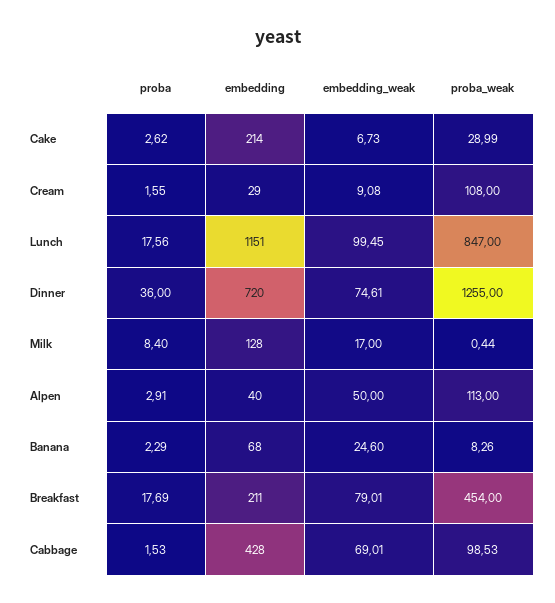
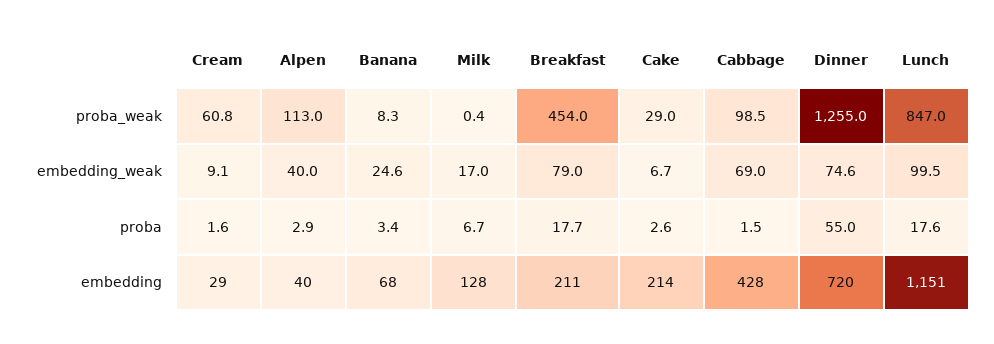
  {
    "proba": {
      "Cake": 2.62,
      "Cream": 1.55,
      "Lunch": 17.56,
-     "Dinner": 36,
+     "Dinner": 55,
-     "Milk": 8.4,
+     "Milk": 6.7,
      "Alpen": 2.91,
-     "Banana": 2.29,
+     "Banana": 3.4,
      "Breakfast": 17.69,
      "Cabbage": 1.53
    },
    "embedding": {
      "Cake": 214,
      "Cream": 29,
      "Lunch": 1151,
      "Dinner": 720,
      "Milk": 128,
      "Alpen": 40,
      "Banana": 68,
      "Breakfast": 211,
      "Cabbage": 428
    },
    "embedding_weak": {
      "Cake": 6.73,
      "Cream": 9.08,
      "Lunch": 99.45,
      "Dinner": 74.61,
      "Milk": 17,
-     "Alpen": 50,
+     "Alpen": 40,
      "Banana": 24.6,
      "Breakfast": 79.01,
      "Cabbage": 69.01
    },
    "proba_weak": {
      "Cake": 28.99,
-     "Cream": 108,
+     "Cream": 60.8,
      "Lunch": 847,
      "Dinner": 1255,
      "Milk": 0.44,
      "Alpen": 113,
      "Banana": 8.26,
      "Breakfast": 454,
      "Cabbage": 98.53
    }
  }

